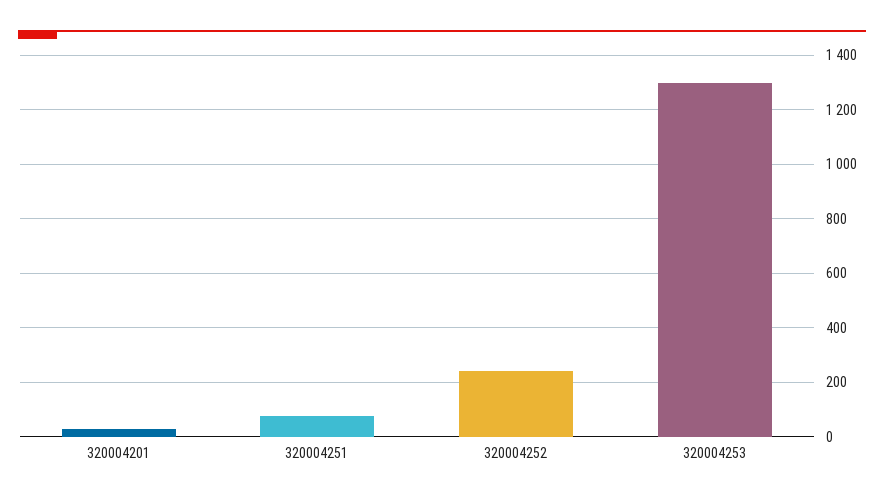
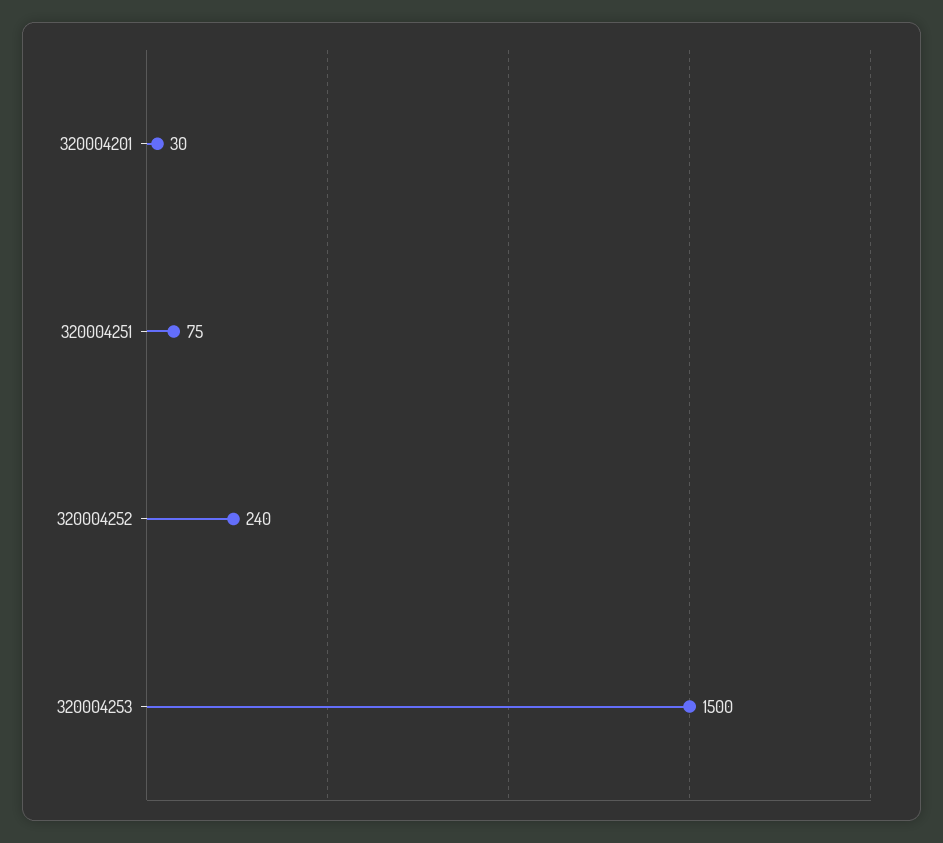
  {
    "320004201": 30,
    "320004251": 75,
    "320004252": 240,
-   "320004253": 1300
+   "320004253": 1500
  }

